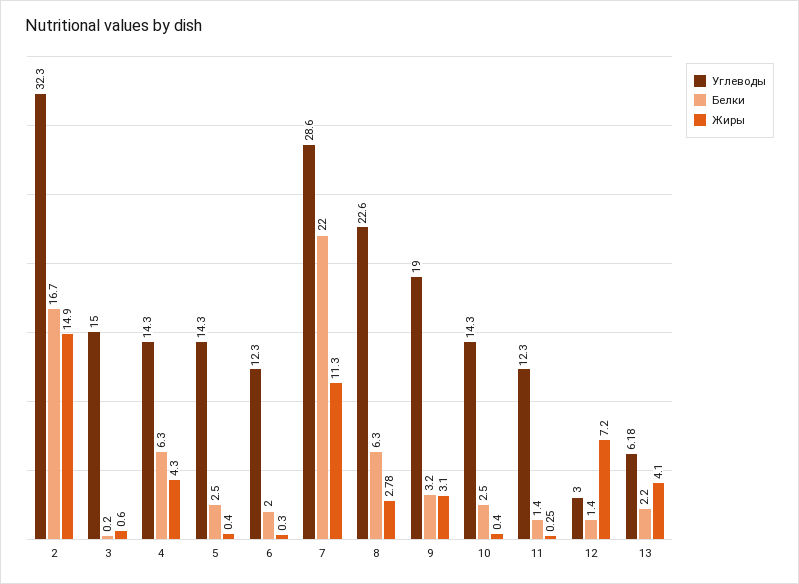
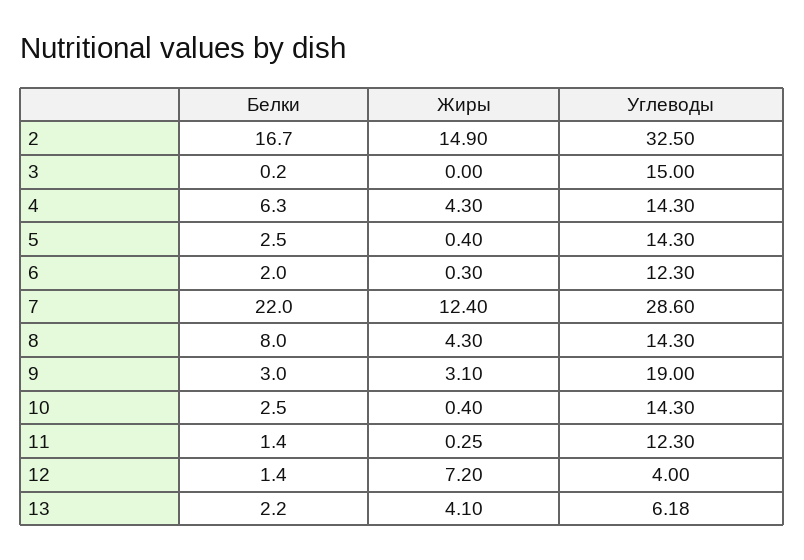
  {
    "Углеводы": {
-     "2": 32.3,
+     "2": 32.5,
      "3": 15,
      "4": 14.3,
      "5": 14.3,
      "6": 12.3,
      "7": 28.6,
-     "8": 22.6,
+     "8": 14.3,
      "9": 19,
      "10": 14.3,
      "11": 12.3,
-     "12": 3,
+     "12": 4,
      "13": 6.18
    },
    "Белки": {
      "2": 16.7,
      "3": 0.2,
      "4": 6.3,
      "5": 2.5,
      "6": 2,
      "7": 22,
-     "8": 6.3,
+     "8": 8,
-     "9": 3.2,
+     "9": 3,
      "10": 2.5,
      "11": 1.4,
      "12": 1.4,
      "13": 2.2
    },
    "Жиры": {
      "2": 14.9,
-     "3": 0.6,
+     "3": 0,
      "4": 4.3,
      "5": 0.4,
      "6": 0.3,
-     "7": 11.3,
+     "7": 12.4,
-     "8": 2.78,
+     "8": 4.3,
      "9": 3.1,
      "10": 0.4,
      "11": 0.25,
      "12": 7.2,
      "13": 4.1
    }
  }

